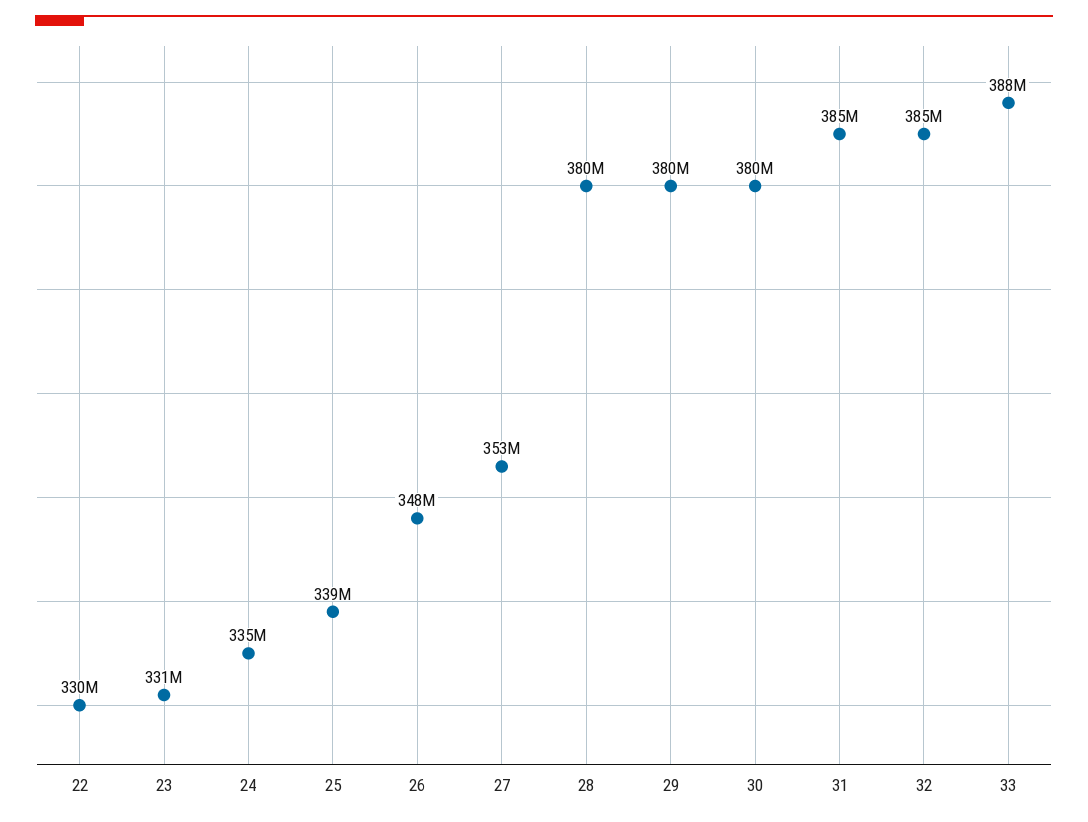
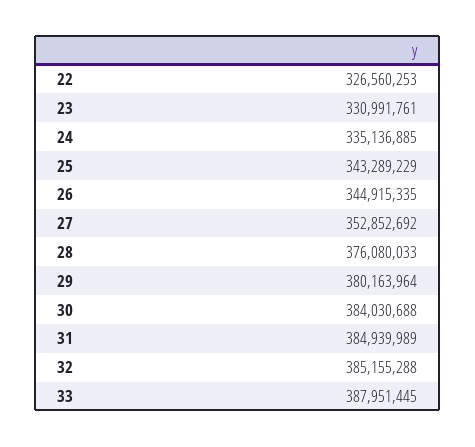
  {
-   "22": 330000000,
+   "22": 326560253,
    "23": 330991761,
    "24": 335136885,
-   "25": 339000000,
+   "25": 343289229,
-   "26": 348000000,
+   "26": 344915335,
    "27": 352852692,
-   "28": 380000000,
+   "28": 376080033,
    "29": 380163964,
-   "30": 380000000,
+   "30": 384030688,
    "31": 384939989,
    "32": 385155288,
    "33": 387951445
  }

